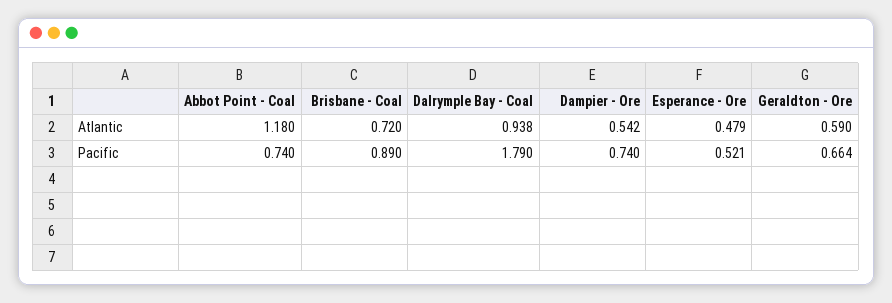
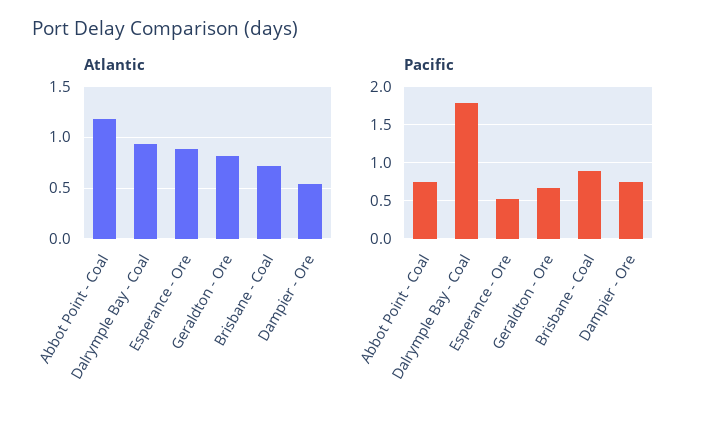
  {
    "Atlantic": {
      "Abbot Point - Coal": 1.18,
      "Brisbane - Coal": 0.72,
      "Dalrymple Bay - Coal": 0.938,
      "Dampier - Ore": 0.542,
-     "Esperance - Ore": 0.479,
+     "Esperance - Ore": 0.9,
-     "Geraldton - Ore": 0.59
+     "Geraldton - Ore": 0.8
    },
    "Pacific": {
      "Abbot Point - Coal": 0.74,
      "Brisbane - Coal": 0.89,
      "Dalrymple Bay - Coal": 1.79,
      "Dampier - Ore": 0.74,
      "Esperance - Ore": 0.521,
      "Geraldton - Ore": 0.664
    }
  }

